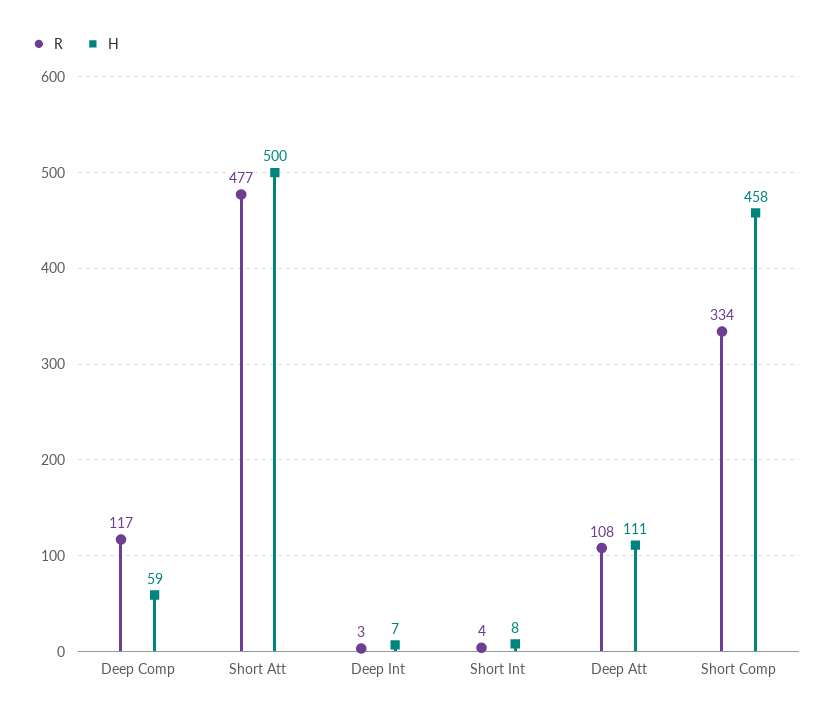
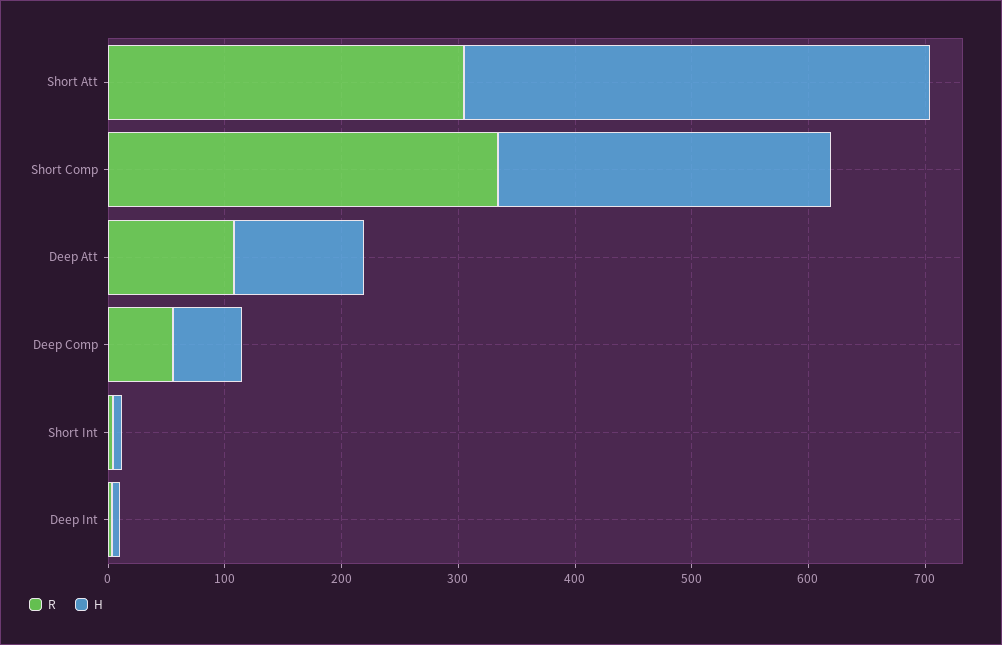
  {
    "R": {
-     "Deep Comp": 117,
+     "Deep Comp": 60,
-     "Short Att": 477,
+     "Short Att": 300,
      "Deep Int": 3,
      "Short Int": 4,
      "Deep Att": 108,
      "Short Comp": 334
    },
    "H": {
      "Deep Comp": 59,
-     "Short Att": 500,
+     "Short Att": 400,
      "Deep Int": 7,
      "Short Int": 8,
      "Deep Att": 111,
-     "Short Comp": 458
+     "Short Comp": 280
    }
  }

